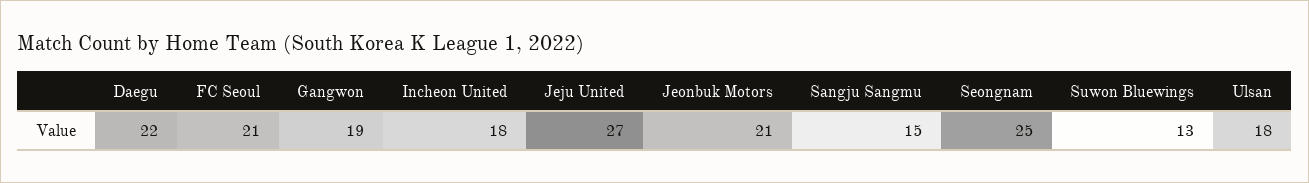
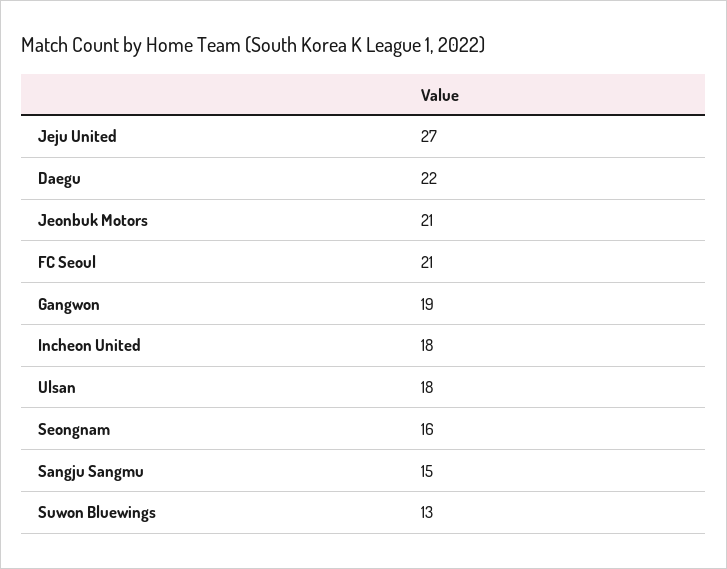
  {
    "Daegu": 22,
    "FC Seoul": 21,
    "Gangwon": 19,
    "Incheon United": 18,
    "Jeju United": 27,
    "Jeonbuk Motors": 21,
    "Sangju Sangmu": 15,
-   "Seongnam": 25,
+   "Seongnam": 16,
    "Suwon Bluewings": 13,
    "Ulsan": 18
  }

